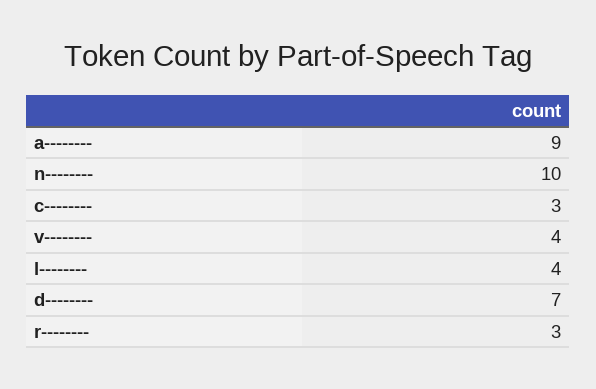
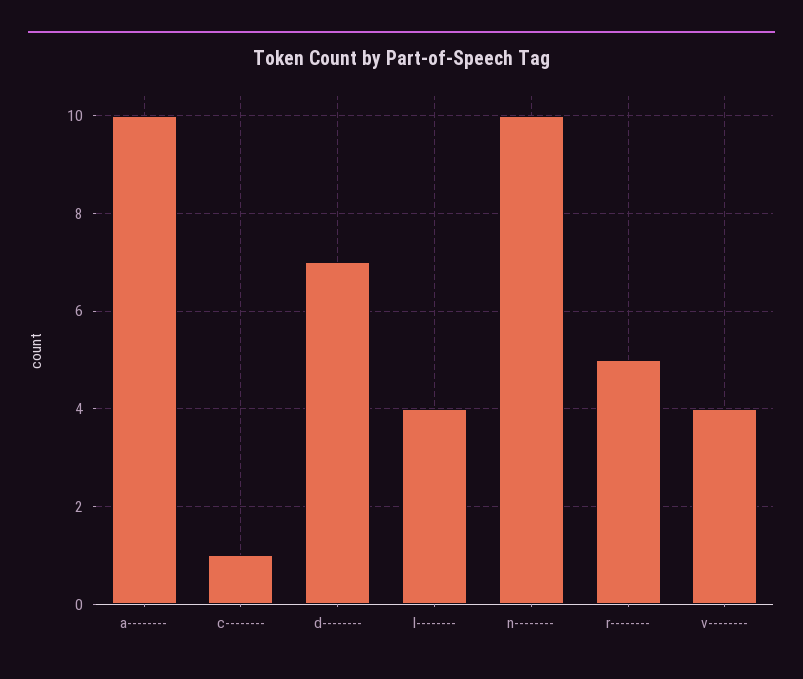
  {
-   "a--------": 9,
+   "a--------": 10,
    "n--------": 10,
-   "c--------": 3,
+   "c--------": 1,
    "v--------": 4,
    "l--------": 4,
    "d--------": 7,
-   "r--------": 3
+   "r--------": 5
  }

